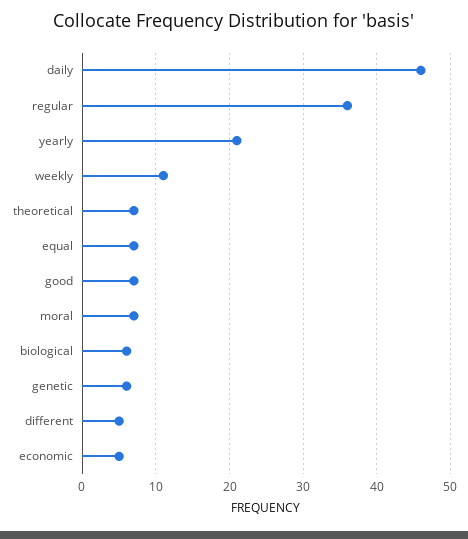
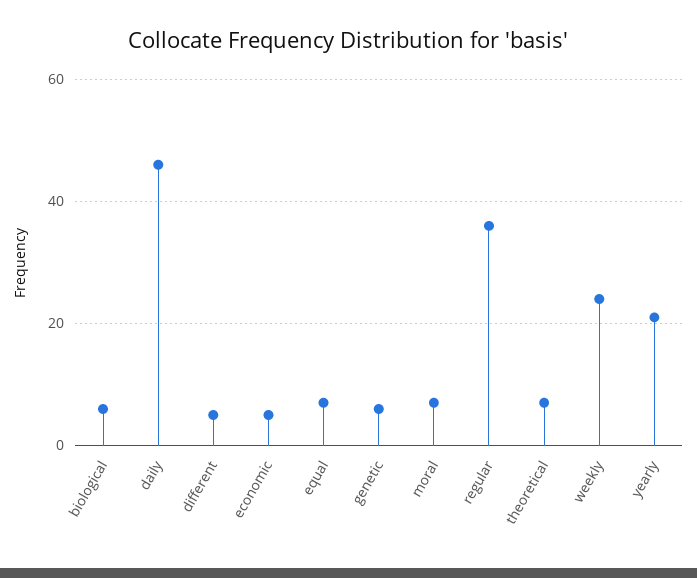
  {
    "daily": 46,
    "regular": 36,
    "yearly": 21,
-   "weekly": 11,
+   "weekly": 25,
    "theoretical": 7,
    "equal": 7,
-   "good": 7,
    "moral": 7,
    "biological": 6,
    "genetic": 6,
    "different": 5,
    "economic": 5
  }

